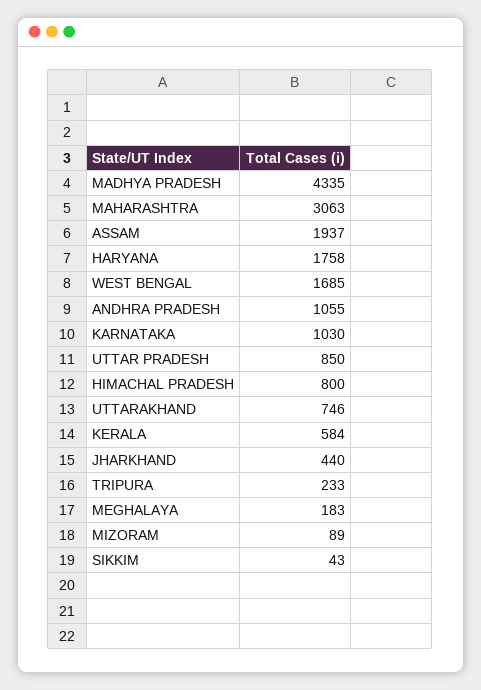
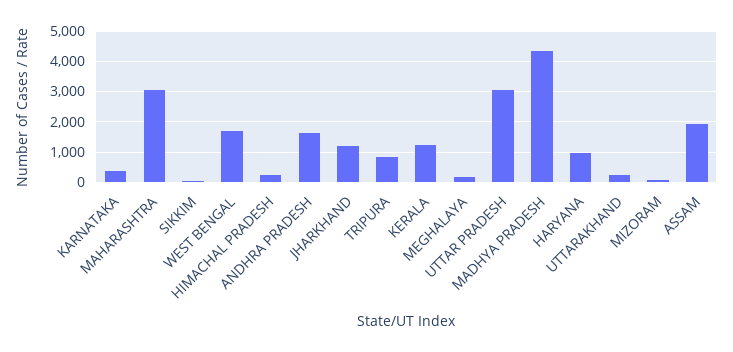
  {
    "MADHYA PRADESH": 4335,
    "MAHARASHTRA": 3063,
    "ASSAM": 1937,
-   "HARYANA": 1758,
+   "HARYANA": 1000,
    "WEST BENGAL": 1685,
-   "ANDHRA PRADESH": 1055,
+   "ANDHRA PRADESH": 1600,
-   "KARNATAKA": 1030,
+   "KARNATAKA": 400,
-   "UTTAR PRADESH": 850,
+   "UTTAR PRADESH": 3000,
-   "HIMACHAL PRADESH": 800,
+   "HIMACHAL PRADESH": 200,
-   "UTTARAKHAND": 746,
+   "UTTARAKHAND": 200,
-   "KERALA": 584,
+   "KERALA": 1200,
-   "JHARKHAND": 440,
+   "JHARKHAND": 1200,
-   "TRIPURA": 233,
+   "TRIPURA": 800,
    "MEGHALAYA": 183,
    "MIZORAM": 89,
    "SIKKIM": 43
  }

